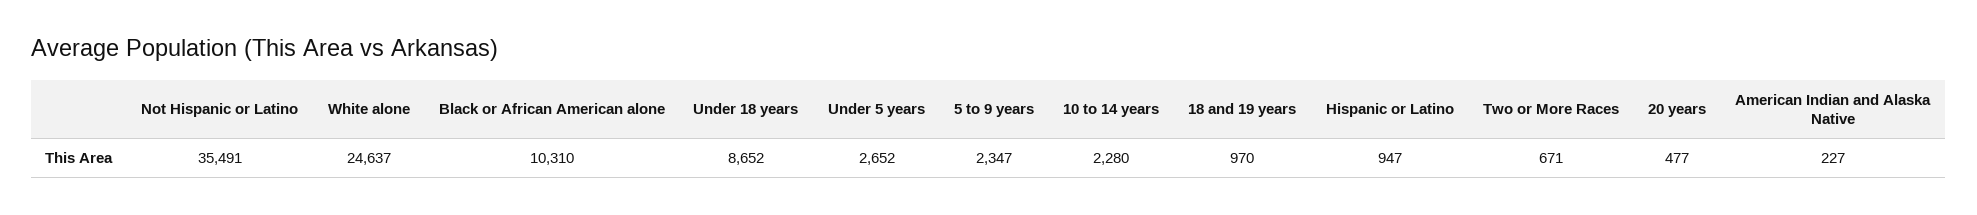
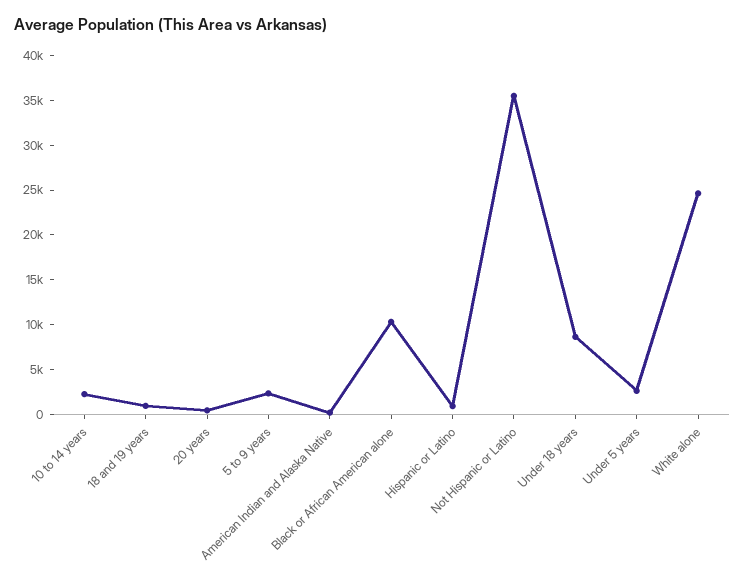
  {
    "Not Hispanic or Latino": 35491,
    "White alone": 24637,
    "Black or African American alone": 10310,
    "Under 18 years": 8652,
    "Under 5 years": 2652,
    "5 to 9 years": 2347,
    "10 to 14 years": 2280,
    "18 and 19 years": 970,
    "Hispanic or Latino": 947,
-   "Two or More Races": 671,
    "20 years": 477,
    "American Indian and Alaska Native": 227
  }

